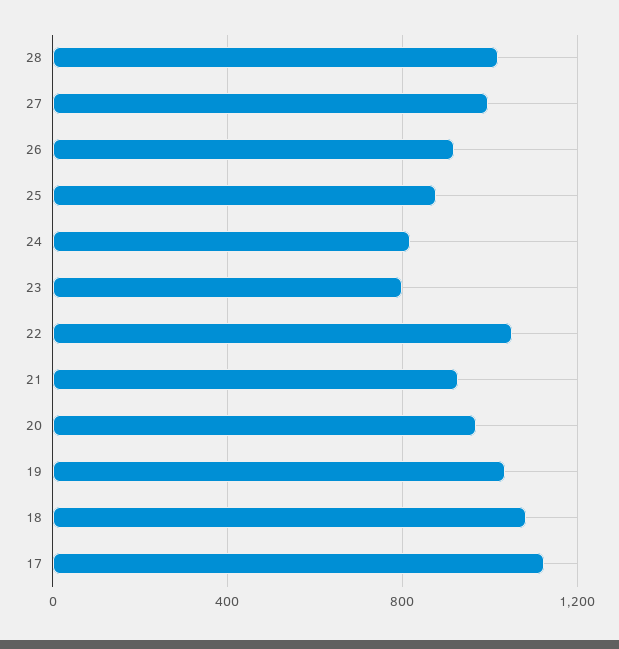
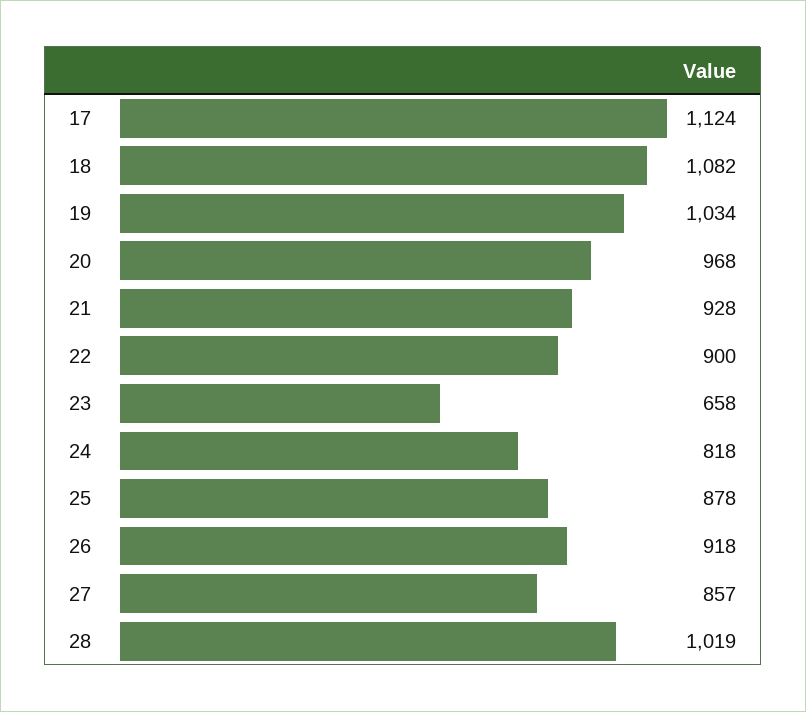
  {
    "28": 1019,
-   "27": 1000,
+   "27": 857,
    "26": 918,
    "25": 878,
    "24": 818,
-   "23": 800,
+   "23": 658,
-   "22": 1050,
+   "22": 900,
    "21": 928,
    "20": 968,
    "19": 1034,
    "18": 1082,
    "17": 1124
  }

